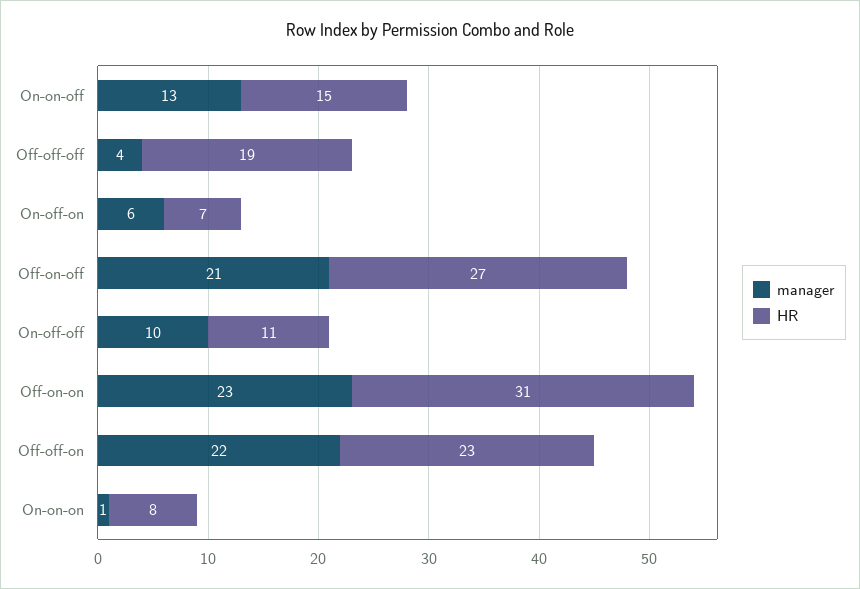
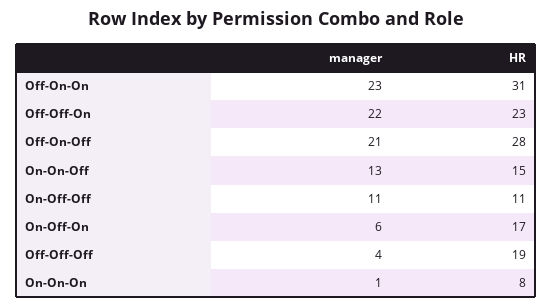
  {
    "manager": {
      "On-on-off": 13,
      "Off-off-off": 4,
      "On-off-on": 6,
      "Off-on-off": 21,
-     "On-off-off": 10,
+     "On-off-off": 11,
      "Off-on-on": 23,
      "Off-off-on": 22,
      "On-on-on": 1
    },
    "HR": {
      "On-on-off": 15,
      "Off-off-off": 19,
-     "On-off-on": 7,
+     "On-off-on": 17,
-     "Off-on-off": 27,
+     "Off-on-off": 28,
      "On-off-off": 11,
      "Off-on-on": 31,
      "Off-off-on": 23,
      "On-on-on": 8
    }
  }

